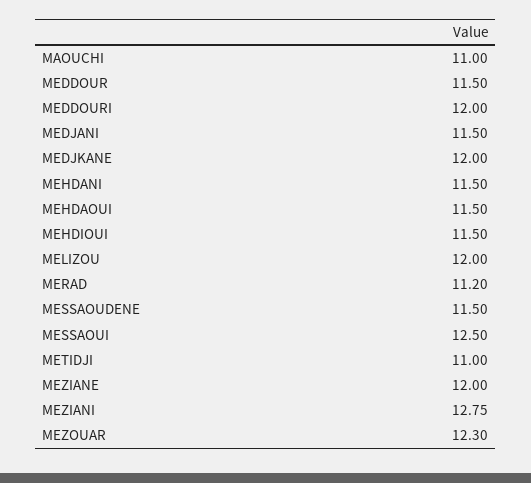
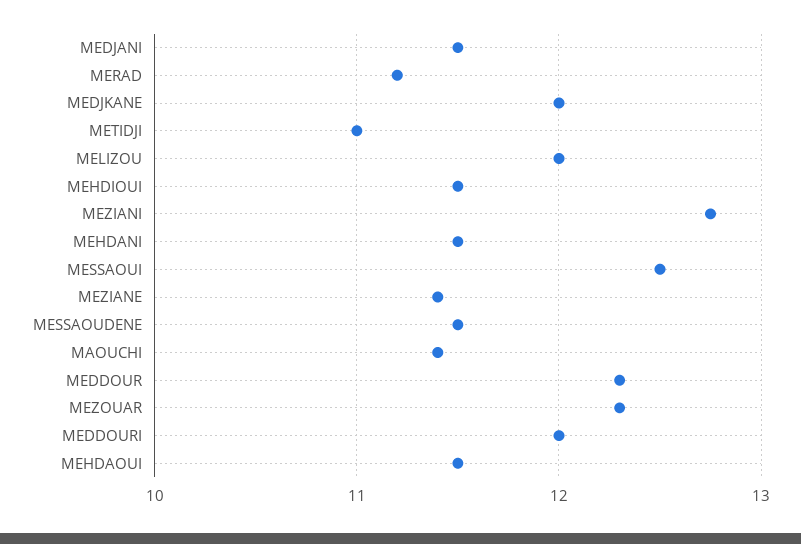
  {
-   "MAOUCHI": 11,
+   "MAOUCHI": 11.4,
-   "MEDDOUR": 11.5,
+   "MEDDOUR": 12.3,
    "MEDDOURI": 12,
    "MEDJANI": 11.5,
    "MEDJKANE": 12,
    "MEHDANI": 11.5,
    "MEHDAOUI": 11.5,
    "MEHDIOUI": 11.5,
    "MELIZOU": 12,
    "MERAD": 11.2,
    "MESSAOUDENE": 11.5,
    "MESSAOUI": 12.5,
    "METIDJI": 11,
-   "MEZIANE": 12,
+   "MEZIANE": 11.4,
    "MEZIANI": 12.75,
    "MEZOUAR": 12.3
  }

